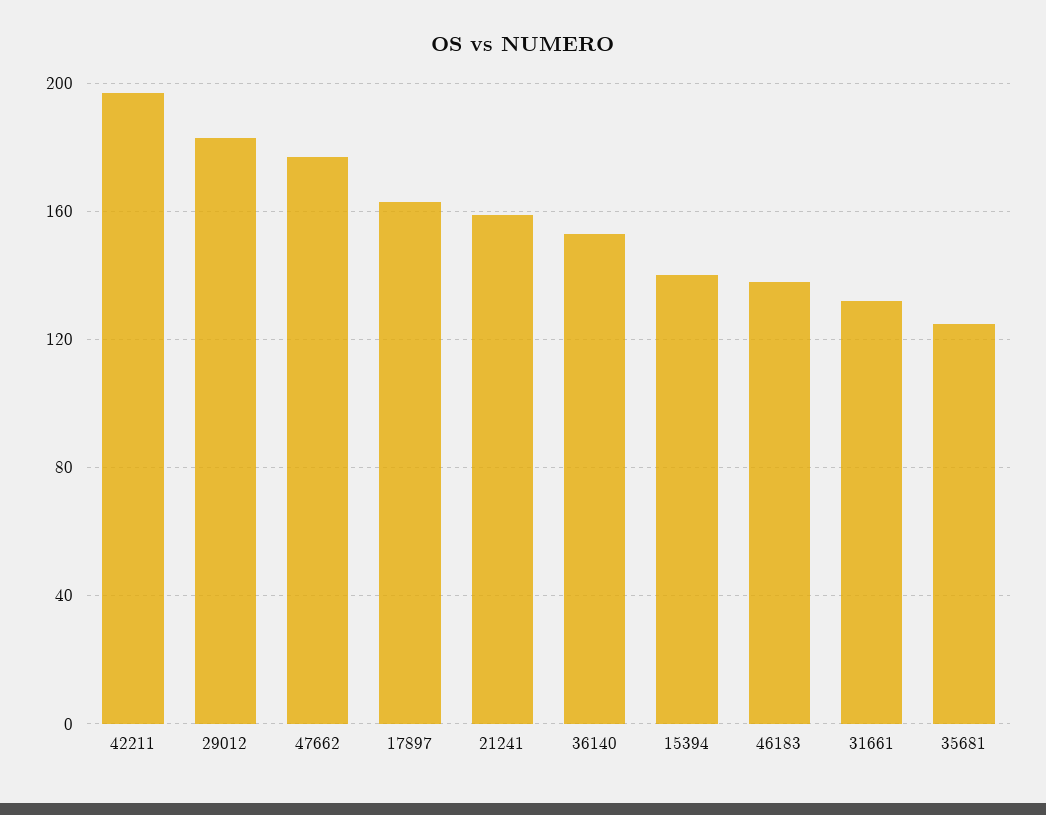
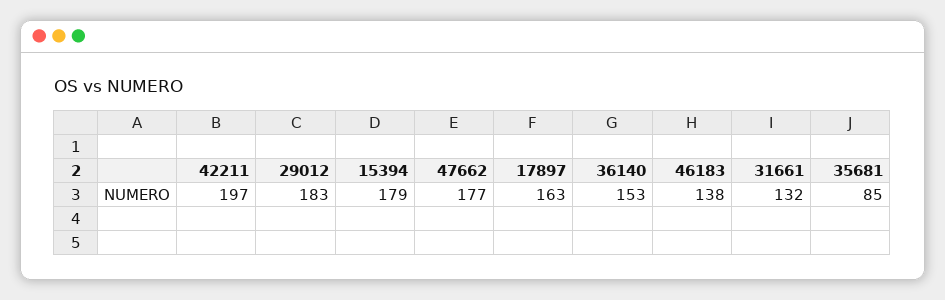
  {
    "42211": 197,
    "29012": 183,
    "47662": 177,
    "17897": 163,
-   "21241": 160,
    "36140": 153,
-   "15394": 140,
+   "15394": 179,
    "46183": 138,
    "31661": 132,
-   "35681": 125
+   "35681": 85
  }

